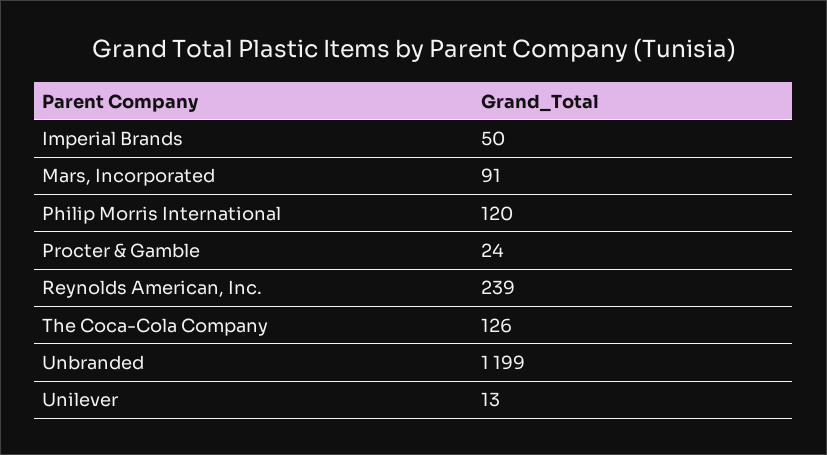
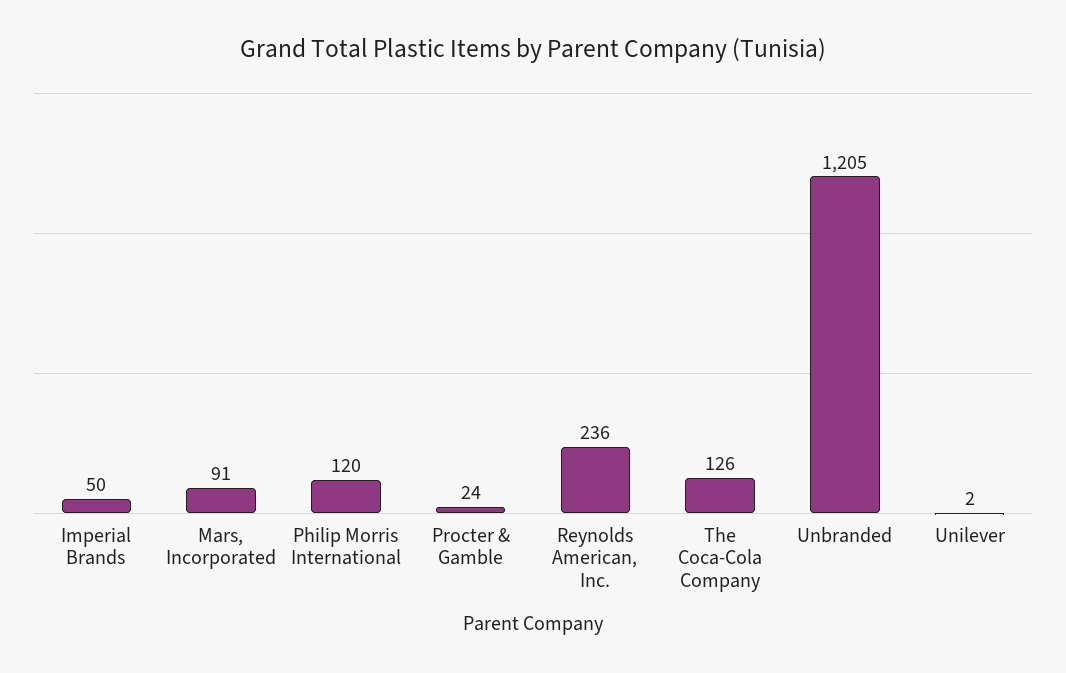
  {
    "Imperial Brands": 50,
    "Mars, Incorporated": 91,
    "Philip Morris International": 120,
    "Procter & Gamble": 24,
-   "Reynolds American, Inc.": 239,
+   "Reynolds American, Inc.": 236,
    "The Coca-Cola Company": 126,
-   "Unbranded": 1199,
+   "Unbranded": 1205,
-   "Unilever": 13
+   "Unilever": 2
  }

